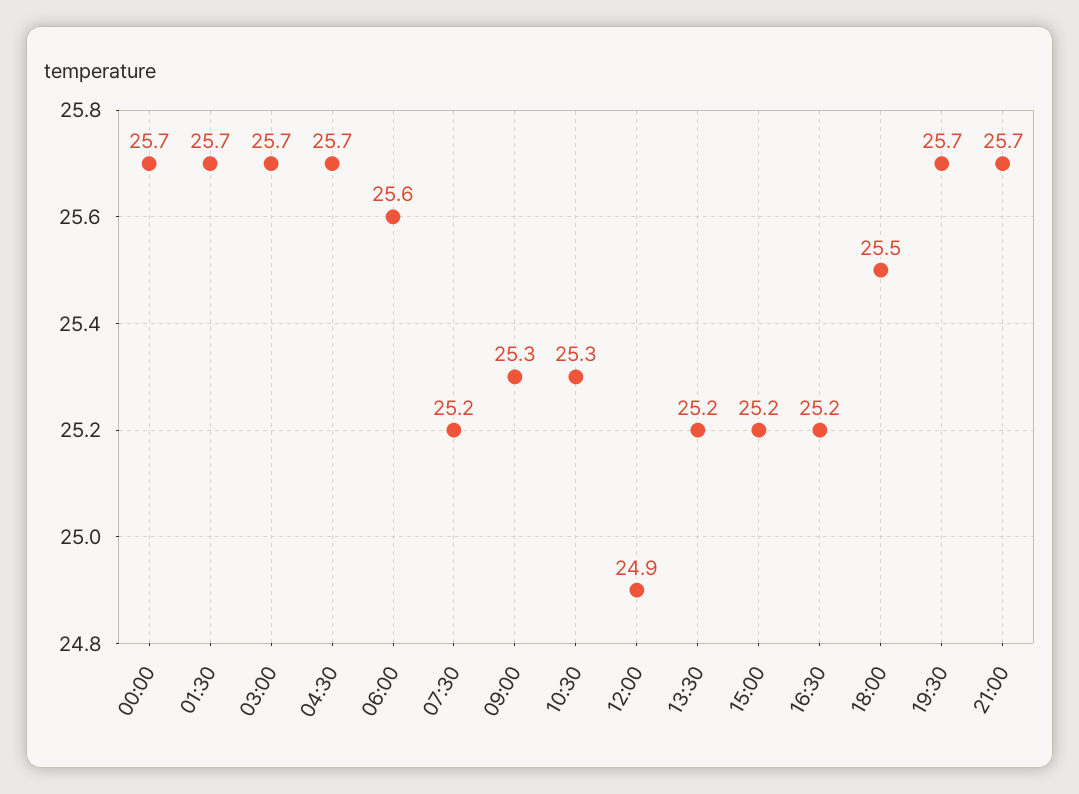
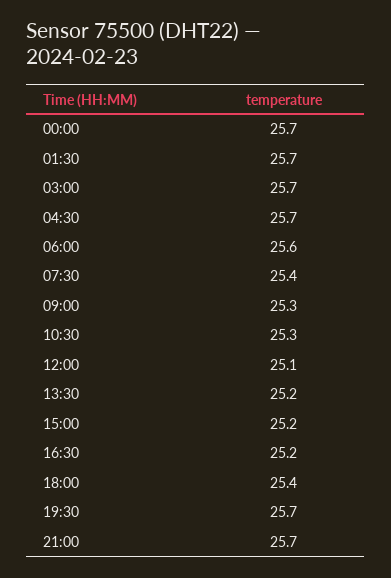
  {
    "00:00": 25.7,
    "01:30": 25.7,
    "03:00": 25.7,
    "04:30": 25.7,
    "06:00": 25.6,
-   "07:30": 25.2,
+   "07:30": 25.4,
    "09:00": 25.3,
    "10:30": 25.3,
-   "12:00": 24.9,
+   "12:00": 25.1,
    "13:30": 25.2,
    "15:00": 25.2,
    "16:30": 25.2,
-   "18:00": 25.5,
+   "18:00": 25.4,
    "19:30": 25.7,
    "21:00": 25.7
  }

